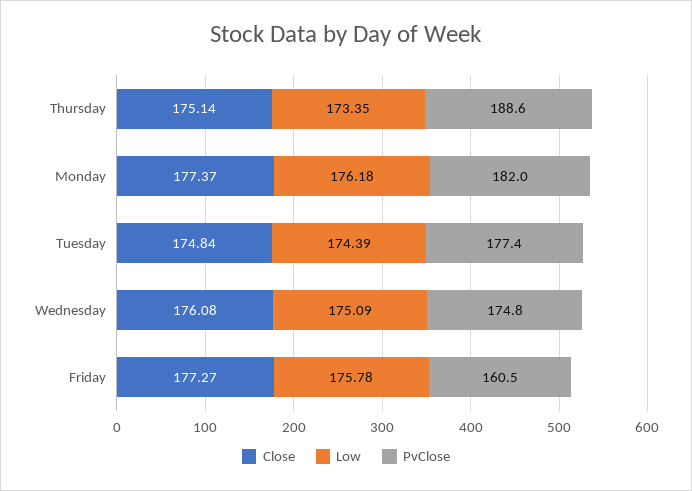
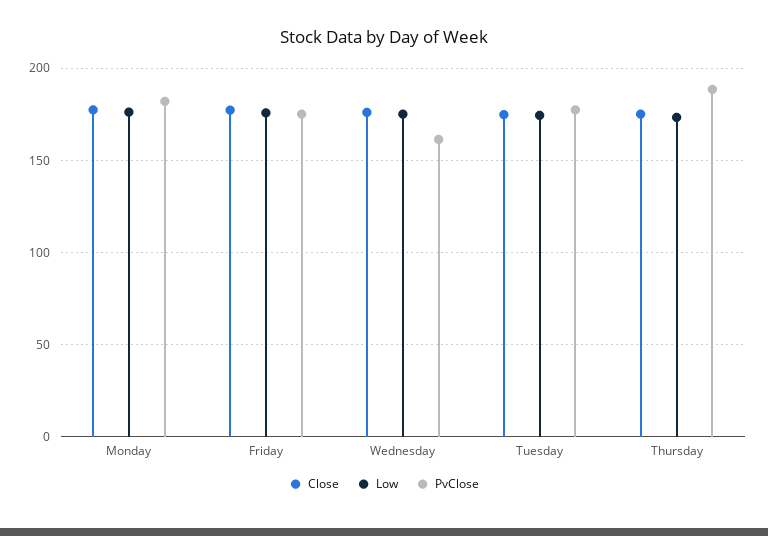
  {
    "Close": {
      "Thursday": 175.14,
      "Monday": 177.37,
      "Tuesday": 174.84,
      "Wednesday": 176.08,
      "Friday": 177.27
    },
    "Low": {
      "Thursday": 173.35,
      "Monday": 176.18,
      "Tuesday": 174.39,
      "Wednesday": 175.09,
      "Friday": 175.78
    },
    "PvClose": {
      "Thursday": 188.6,
      "Monday": 182,
      "Tuesday": 177.4,
-     "Wednesday": 174.8,
+     "Wednesday": 160,
-     "Friday": 160.5
+     "Friday": 175
    }
  }

